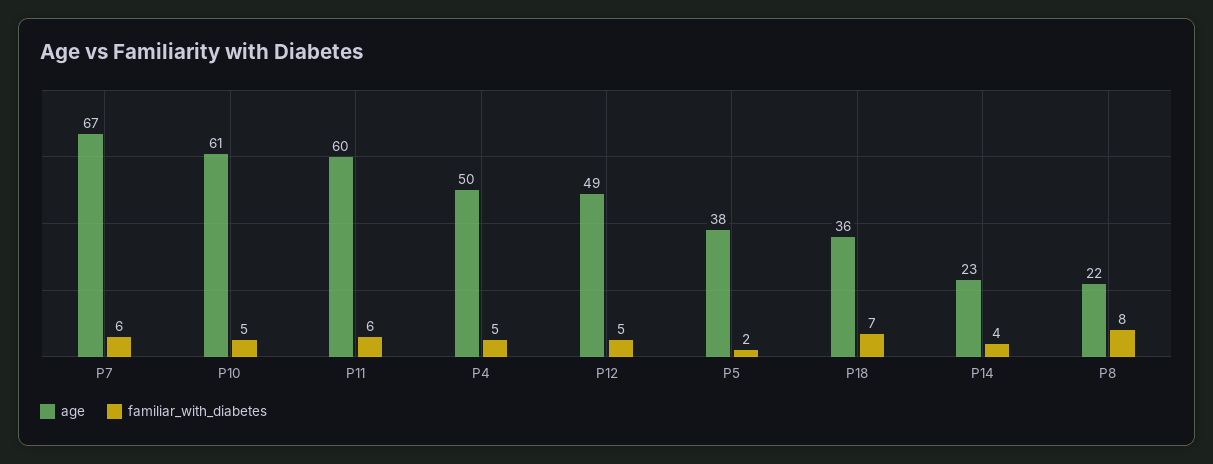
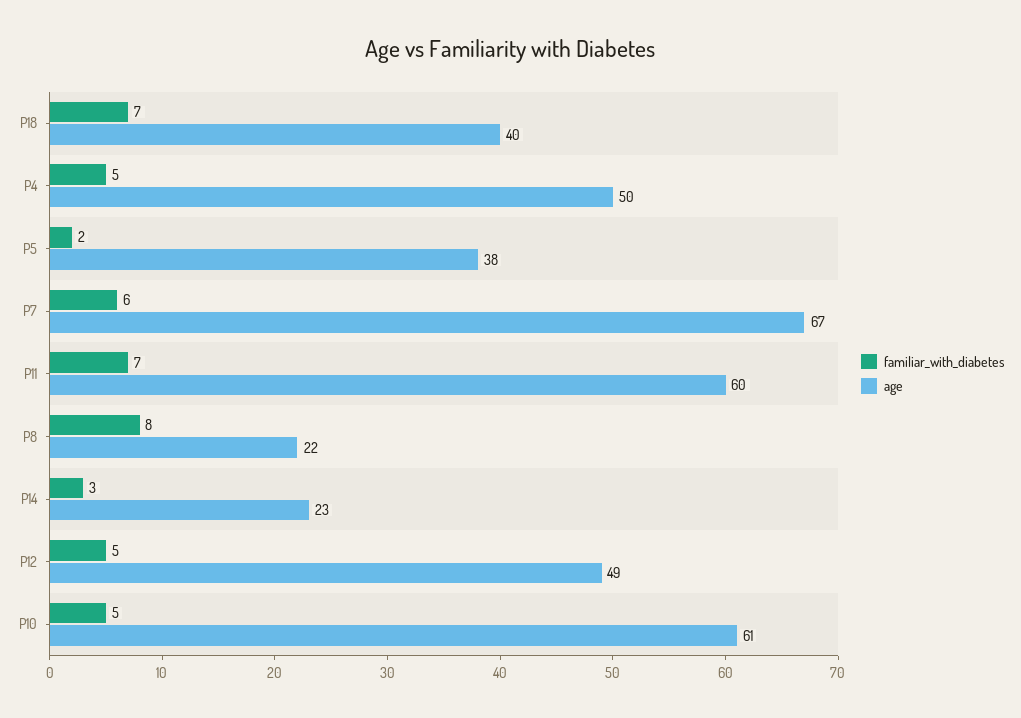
  {
    "age": {
      "P7": 67,
      "P10": 61,
      "P11": 60,
      "P4": 50,
      "P12": 49,
      "P5": 38,
-     "P18": 36,
+     "P18": 40,
      "P14": 23,
      "P8": 22
    },
    "familiar_with_diabetes": {
      "P7": 6,
      "P10": 5,
-     "P11": 6,
+     "P11": 7,
      "P4": 5,
      "P12": 5,
      "P5": 2,
      "P18": 7,
-     "P14": 4,
+     "P14": 3,
      "P8": 8
    }
  }

